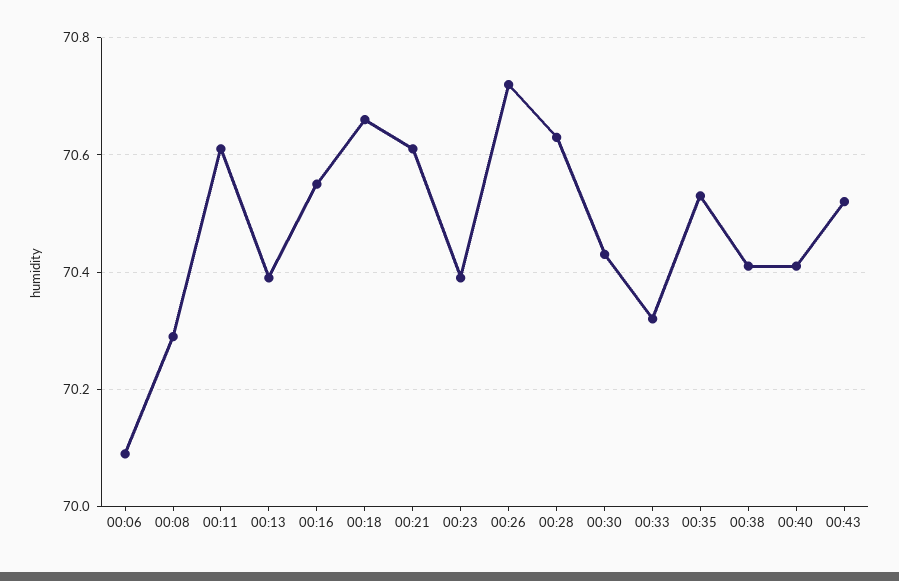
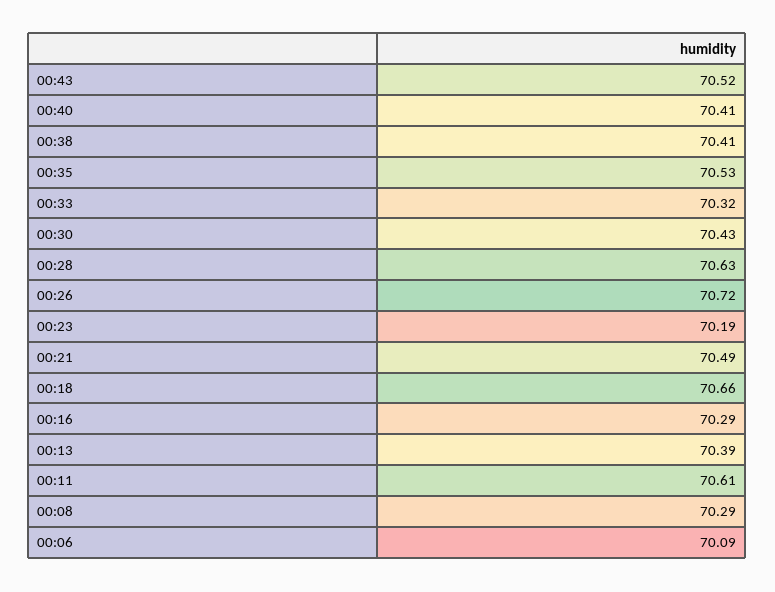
  {
    "00:06": 70.09,
    "00:08": 70.29,
    "00:11": 70.61,
    "00:13": 70.39,
-   "00:16": 70.55,
+   "00:16": 70.29,
    "00:18": 70.66,
-   "00:21": 70.6,
+   "00:21": 70.49,
-   "00:23": 70.4,
+   "00:23": 70.19,
    "00:26": 70.72,
    "00:28": 70.63,
    "00:30": 70.43,
    "00:33": 70.32,
    "00:35": 70.53,
    "00:38": 70.41,
    "00:40": 70.41,
    "00:43": 70.52
  }

